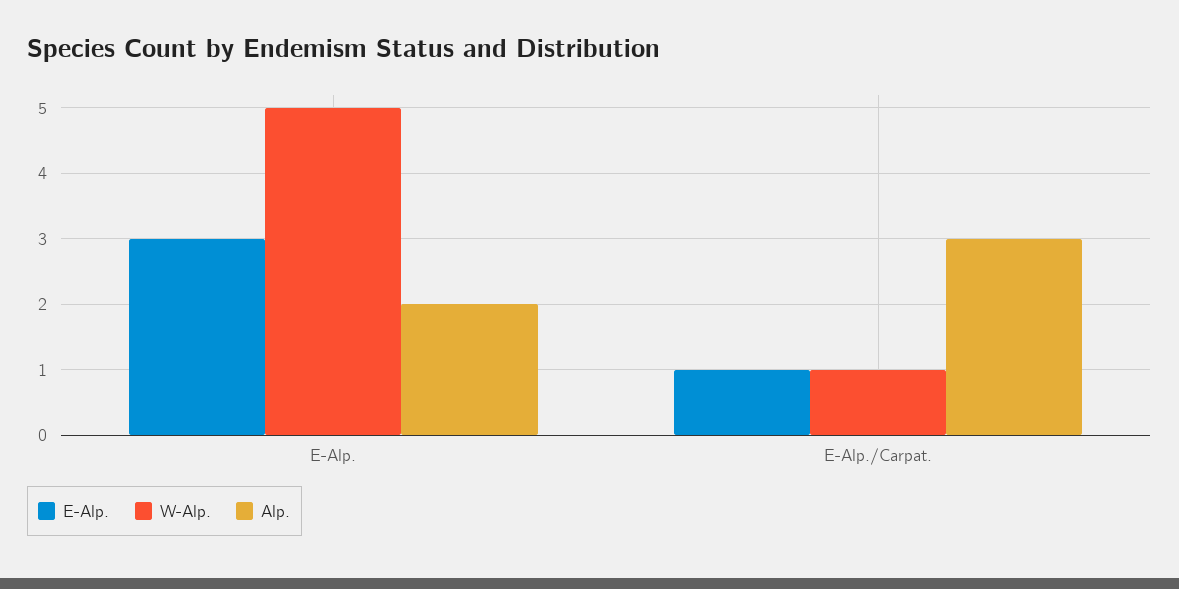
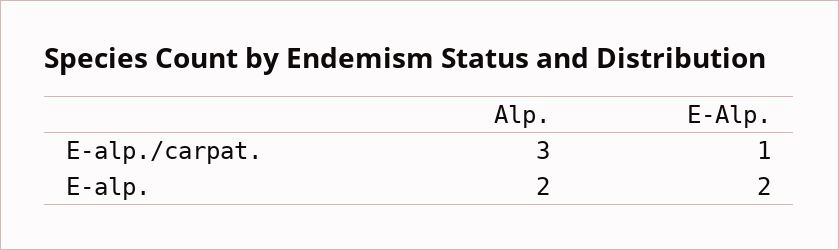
  {
    "E-Alp.": {
-     "E-Alp.": 3,
+     "E-Alp.": 2,
      "E-Alp./Carpat.": 1
    },
-   "W-Alp.": {
-     "E-Alp.": 5,
-     "E-Alp./Carpat.": 1
-   },
    "Alp.": {
      "E-Alp.": 2,
      "E-Alp./Carpat.": 3
    }
  }

